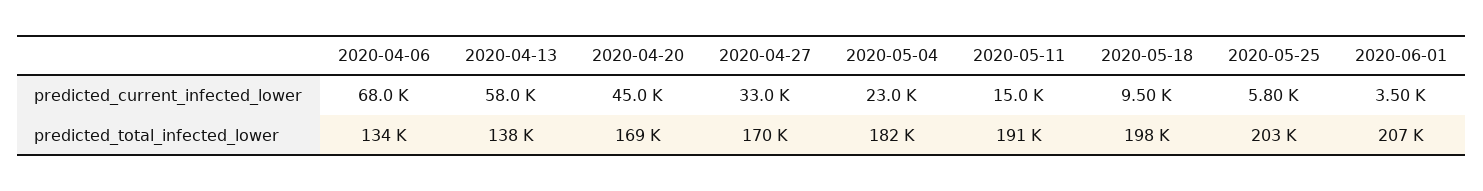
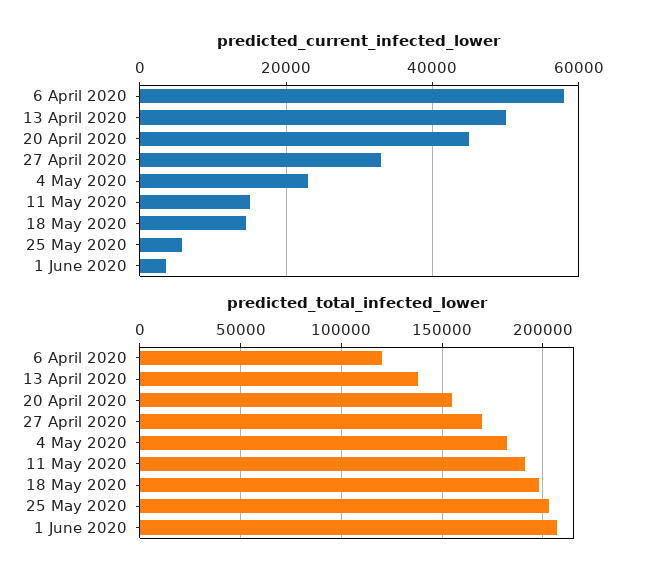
  {
    "predicted_current_infected_lower": {
-     "2020-04-06": 68000,
+     "2020-04-06": 58000,
-     "2020-04-13": 58000,
+     "2020-04-13": 50000,
      "2020-04-20": 45000,
      "2020-04-27": 33000,
      "2020-05-04": 23000,
      "2020-05-11": 15000,
-     "2020-05-18": 9500,
+     "2020-05-18": 14000,
      "2020-05-25": 5800,
      "2020-06-01": 3500
    },
    "predicted_total_infected_lower": {
-     "2020-04-06": 134000,
+     "2020-04-06": 120000,
      "2020-04-13": 138000,
-     "2020-04-20": 169000,
+     "2020-04-20": 155000,
      "2020-04-27": 170000,
      "2020-05-04": 182000,
      "2020-05-11": 191000,
      "2020-05-18": 198000,
      "2020-05-25": 203000,
      "2020-06-01": 207000
    }
  }

